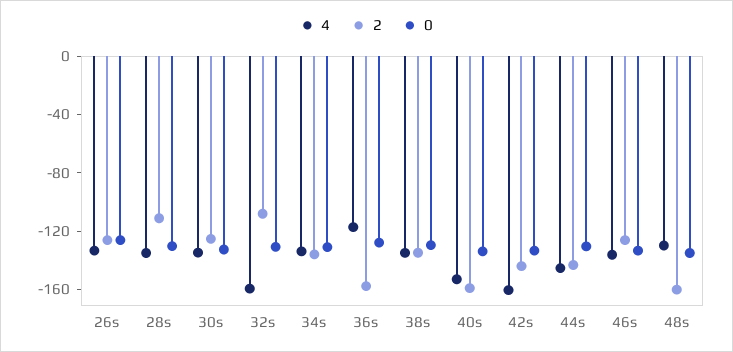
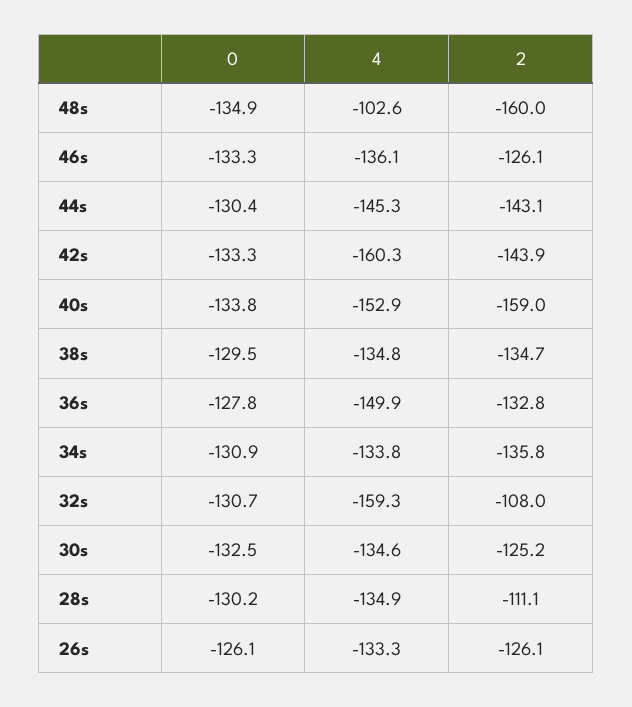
  {
    "4": {
      "26s": -133.3,
      "28s": -134.9,
      "30s": -134.6,
      "32s": -159.3,
      "34s": -133.8,
-     "36s": -120,
+     "36s": -149.9,
      "38s": -134.8,
      "40s": -152.9,
      "42s": -160.3,
      "44s": -145.3,
      "46s": -136.1,
-     "48s": -130
+     "48s": -102.6
    },
    "2": {
      "26s": -126.1,
      "28s": -111.1,
      "30s": -125.2,
      "32s": -108,
      "34s": -135.8,
-     "36s": -160,
+     "36s": -132.8,
      "38s": -134.7,
      "40s": -159,
      "42s": -143.9,
      "44s": -143.1,
      "46s": -126.1,
      "48s": -160
    },
    "0": {
      "26s": -126.1,
      "28s": -130.2,
      "30s": -132.5,
      "32s": -130.7,
      "34s": -130.9,
      "36s": -127.8,
      "38s": -129.5,
      "40s": -133.8,
      "42s": -133.3,
      "44s": -130.4,
      "46s": -133.3,
      "48s": -134.9
    }
  }

